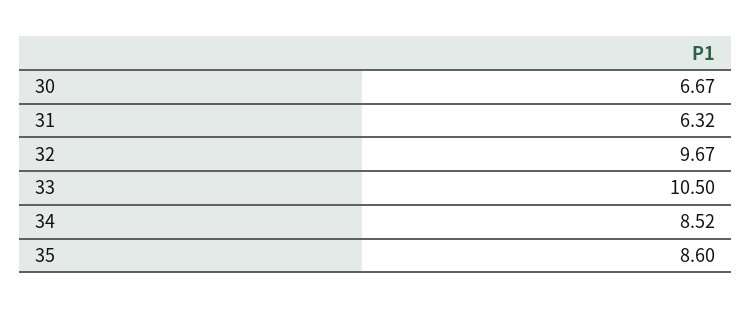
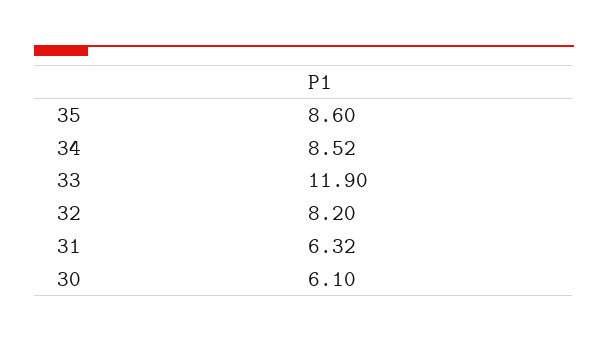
  {
-   "30": 6.67,
+   "30": 6.1,
    "31": 6.32,
-   "32": 9.67,
+   "32": 8.2,
-   "33": 10.5,
+   "33": 11.9,
    "34": 8.52,
    "35": 8.6
  }

